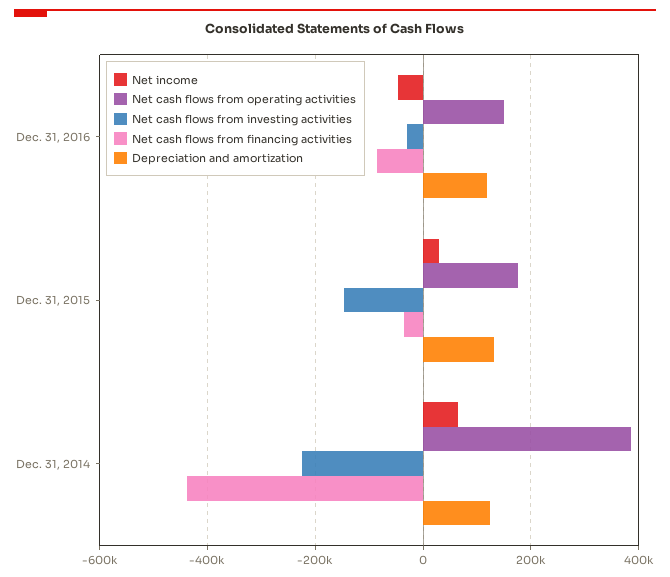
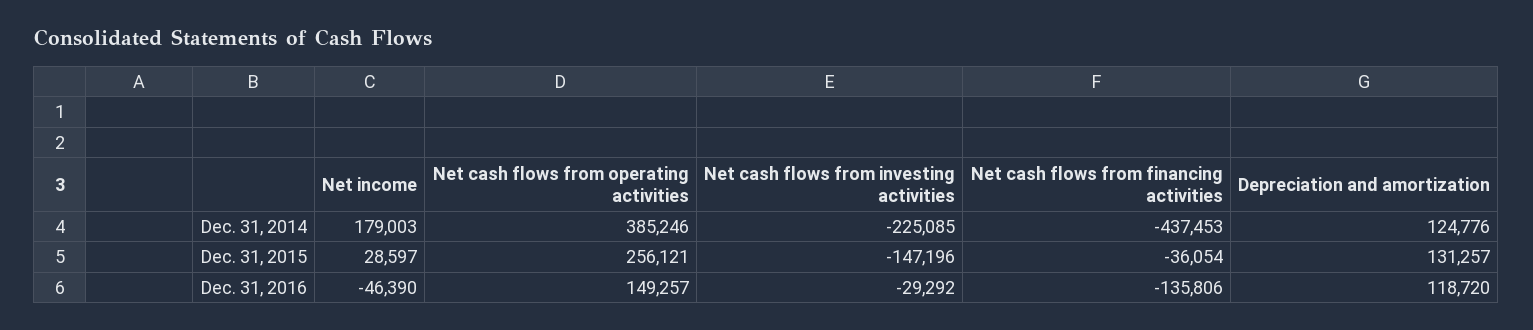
  {
    "Net income": {
      "Dec. 31, 2016": -46390,
      "Dec. 31, 2015": 28597,
-     "Dec. 31, 2014": 60000
+     "Dec. 31, 2014": 179003
    },
    "Net cash flows from operating activities": {
      "Dec. 31, 2016": 149257,
-     "Dec. 31, 2015": 180000,
+     "Dec. 31, 2015": 256121,
      "Dec. 31, 2014": 385246
    },
    "Net cash flows from investing activities": {
      "Dec. 31, 2016": -29292,
      "Dec. 31, 2015": -147196,
      "Dec. 31, 2014": -225085
    },
    "Net cash flows from financing activities": {
-     "Dec. 31, 2016": -80000,
+     "Dec. 31, 2016": -135806,
      "Dec. 31, 2015": -36054,
      "Dec. 31, 2014": -437453
    },
    "Depreciation and amortization": {
      "Dec. 31, 2016": 118720,
      "Dec. 31, 2015": 131257,
      "Dec. 31, 2014": 124776
    }
  }

